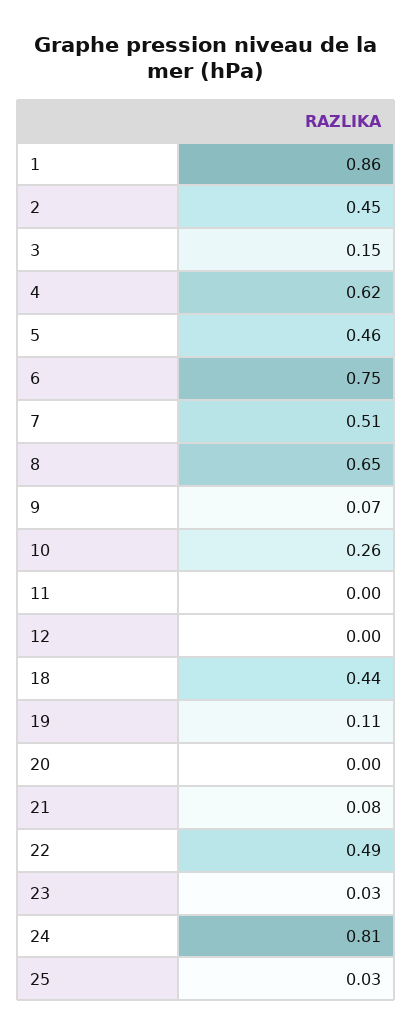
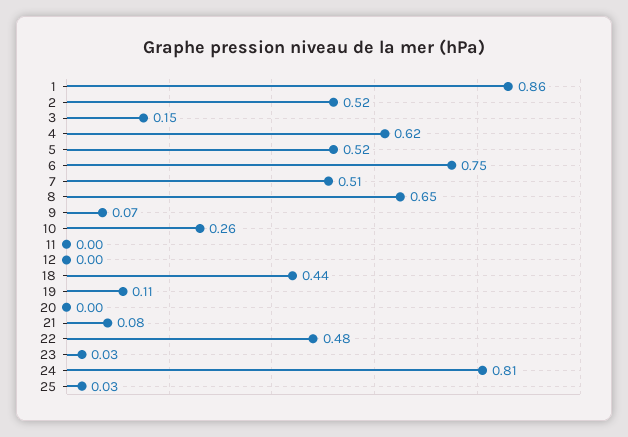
  {
    "1": 0.86,
-   "2": 0.45,
+   "2": 0.52,
    "3": 0.15,
    "4": 0.62,
-   "5": 0.46,
+   "5": 0.52,
    "6": 0.75,
    "7": 0.51,
    "8": 0.65,
    "9": 0.07,
    "10": 0.26,
    "11": 0,
    "12": 0,
    "18": 0.44,
    "19": 0.11,
    "20": 0,
    "21": 0.08,
-   "22": 0.49,
+   "22": 0.48,
    "23": 0.03,
    "24": 0.81,
    "25": 0.03
  }

